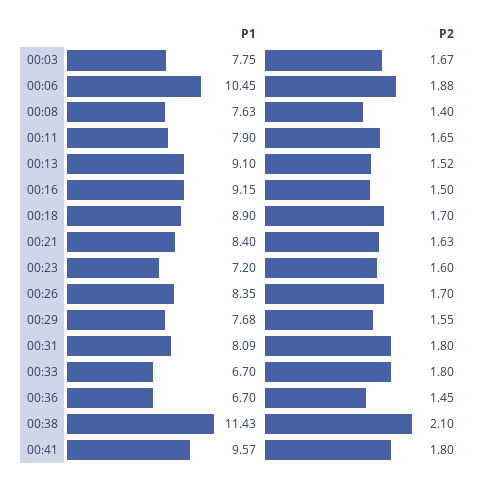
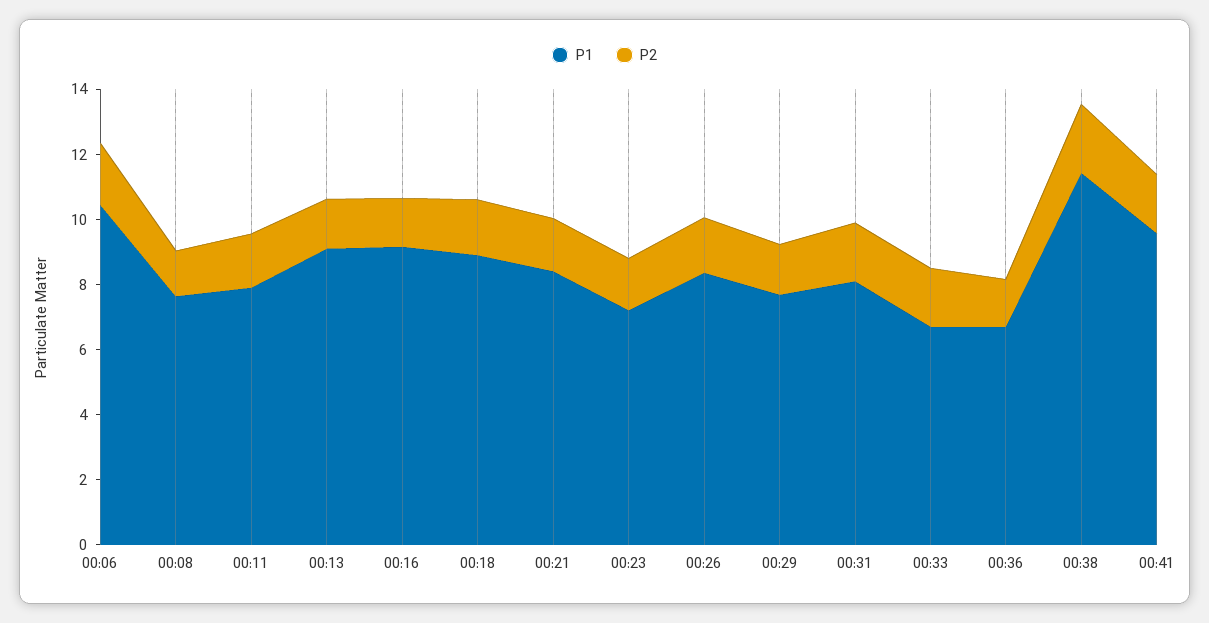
  {
    "P1": {
-     "00:03": 7.75,
      "00:06": 10.45,
      "00:08": 7.63,
      "00:11": 7.9,
      "00:13": 9.1,
      "00:16": 9.15,
      "00:18": 8.9,
      "00:21": 8.4,
      "00:23": 7.2,
      "00:26": 8.35,
      "00:29": 7.68,
      "00:31": 8.09,
      "00:33": 6.7,
      "00:36": 6.7,
      "00:38": 11.43,
      "00:41": 9.57
    },
    "P2": {
-     "00:03": 1.67,
      "00:06": 1.88,
      "00:08": 1.4,
      "00:11": 1.65,
      "00:13": 1.52,
      "00:16": 1.5,
      "00:18": 1.7,
      "00:21": 1.63,
      "00:23": 1.6,
      "00:26": 1.7,
      "00:29": 1.55,
      "00:31": 1.8,
      "00:33": 1.8,
      "00:36": 1.45,
      "00:38": 2.1,
      "00:41": 1.8
    }
  }

